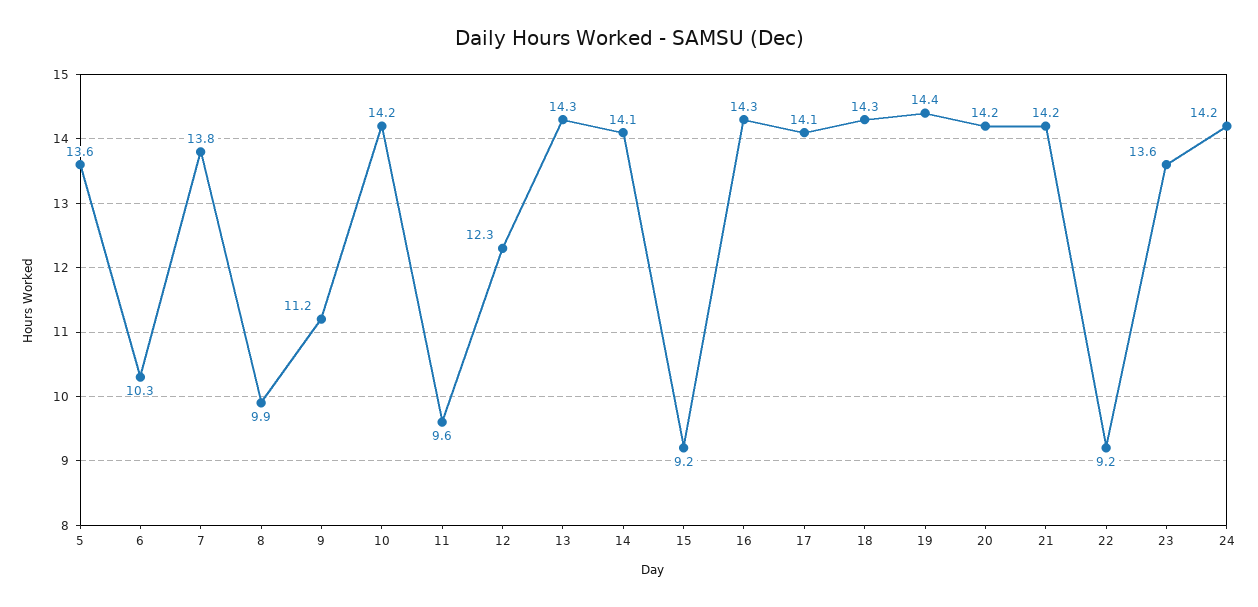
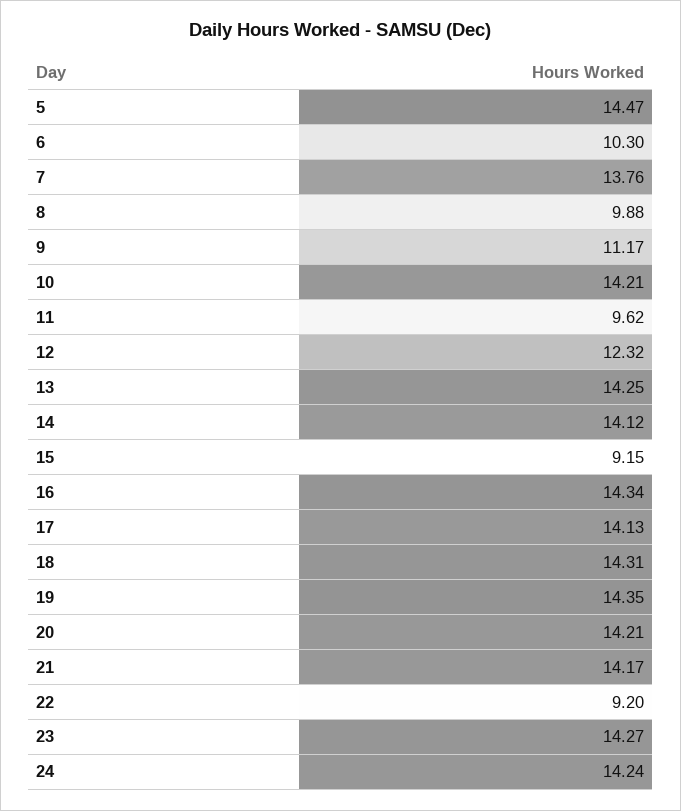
  {
-   "5": 13.6,
+   "5": 14.47,
    "6": 10.3,
    "7": 13.76,
    "8": 9.88,
    "9": 11.17,
    "10": 14.21,
    "11": 9.62,
    "12": 12.32,
    "13": 14.25,
    "14": 14.12,
    "15": 9.15,
    "16": 14.34,
    "17": 14.13,
    "18": 14.31,
    "19": 14.35,
    "20": 14.21,
    "21": 14.17,
    "22": 9.2,
-   "23": 13.6,
+   "23": 14.27,
    "24": 14.24
  }

